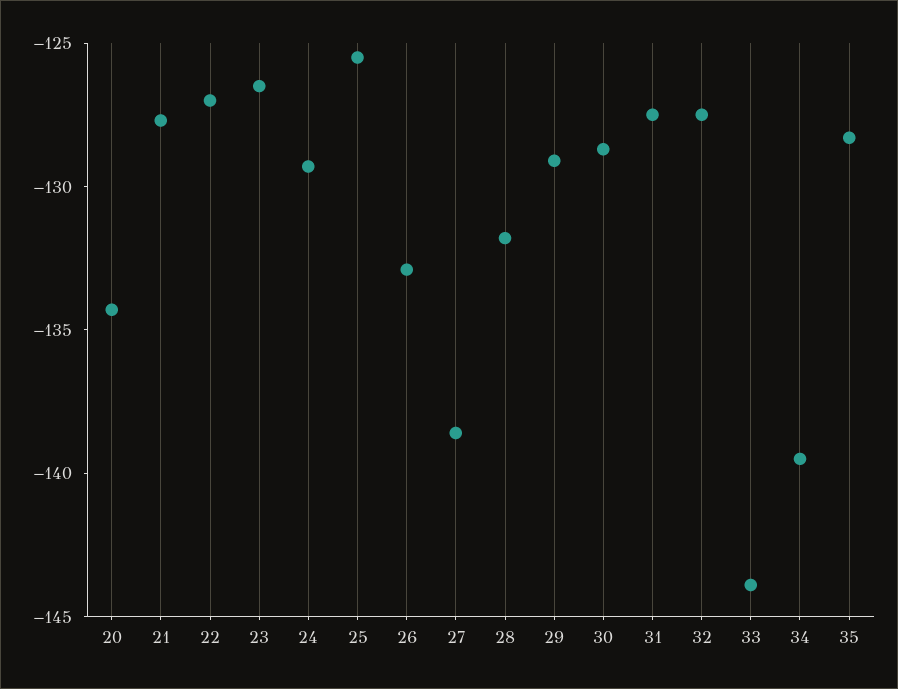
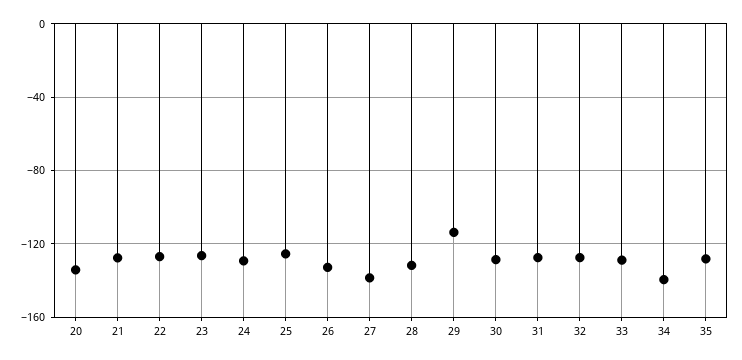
  {
    "20": -134,
    "21": -128,
    "22": -127,
    "23": -127,
    "24": -129,
    "25": -126,
    "26": -133,
    "27": -139,
    "28": -132,
-   "29": -129,
+   "29": -115,
    "30": -129,
    "31": -128,
    "32": -128,
-   "33": -144,
+   "33": -130,
    "34": -140,
    "35": -128
  }

